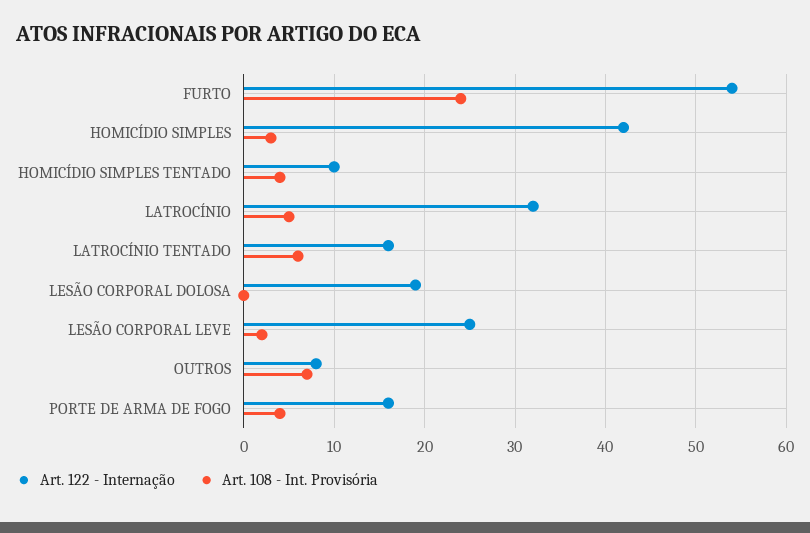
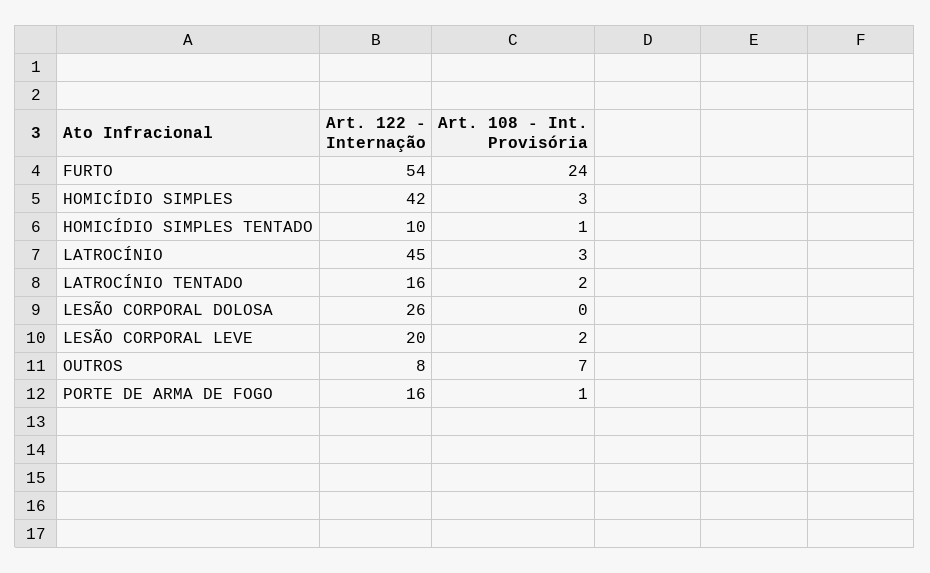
  {
    "Art. 122 - Internação": {
      "FURTO": 54,
      "HOMICÍDIO SIMPLES": 42,
      "HOMICÍDIO SIMPLES TENTADO": 10,
-     "LATROCÍNIO": 32,
+     "LATROCÍNIO": 45,
      "LATROCÍNIO TENTADO": 16,
-     "LESÃO CORPORAL DOLOSA": 19,
+     "LESÃO CORPORAL DOLOSA": 26,
-     "LESÃO CORPORAL LEVE": 25,
+     "LESÃO CORPORAL LEVE": 20,
      "OUTROS": 8,
      "PORTE DE ARMA DE FOGO": 16
    },
    "Art. 108 - Int. Provisória": {
      "FURTO": 24,
      "HOMICÍDIO SIMPLES": 3,
-     "HOMICÍDIO SIMPLES TENTADO": 4,
+     "HOMICÍDIO SIMPLES TENTADO": 1,
-     "LATROCÍNIO": 5,
+     "LATROCÍNIO": 3,
-     "LATROCÍNIO TENTADO": 6,
+     "LATROCÍNIO TENTADO": 2,
      "LESÃO CORPORAL DOLOSA": 0,
      "LESÃO CORPORAL LEVE": 2,
      "OUTROS": 7,
-     "PORTE DE ARMA DE FOGO": 4
+     "PORTE DE ARMA DE FOGO": 1
    }
  }

